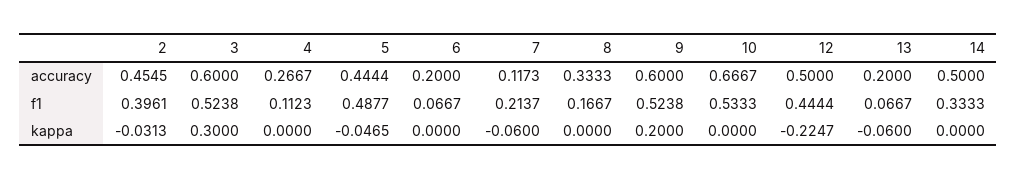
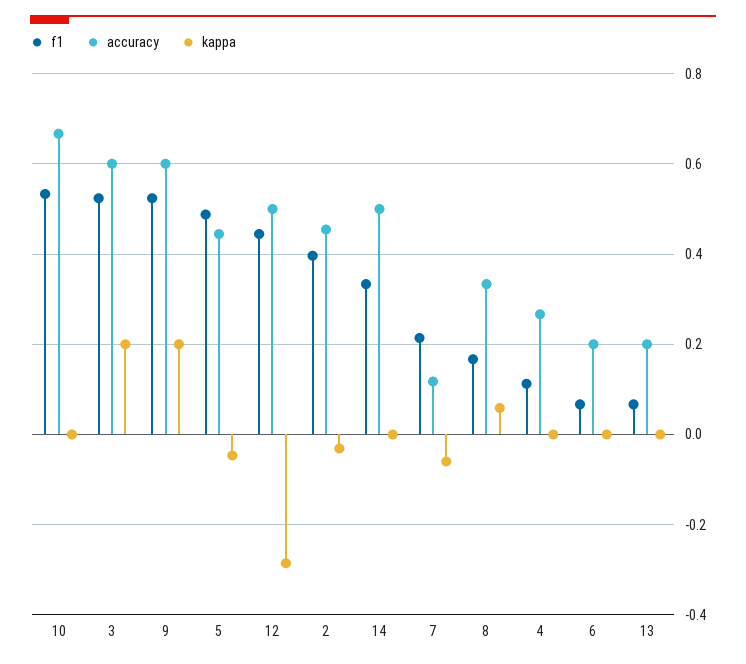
  {
    "accuracy": {
      "2": 0.4545,
      "3": 0.6,
      "4": 0.2667,
      "5": 0.4444,
      "6": 0.2,
      "7": 0.1173,
      "8": 0.3333,
      "9": 0.6,
      "10": 0.6667,
      "12": 0.5,
      "13": 0.2,
      "14": 0.5
    },
    "f1": {
      "2": 0.3961,
      "3": 0.5238,
      "4": 0.1123,
      "5": 0.4877,
      "6": 0.0667,
      "7": 0.2137,
      "8": 0.1667,
      "9": 0.5238,
      "10": 0.5333,
      "12": 0.4444,
      "13": 0.0667,
      "14": 0.3333
    },
    "kappa": {
      "2": -0.0313,
-     "3": 0.3,
+     "3": 0.2,
      "4": 0,
      "5": -0.0465,
      "6": 0,
      "7": -0.06,
-     "8": 0,
+     "8": 0.06,
      "9": 0.2,
      "10": 0,
-     "12": -0.2247,
+     "12": -0.28,
-     "13": -0.06,
+     "13": 0,
      "14": 0
    }
  }

